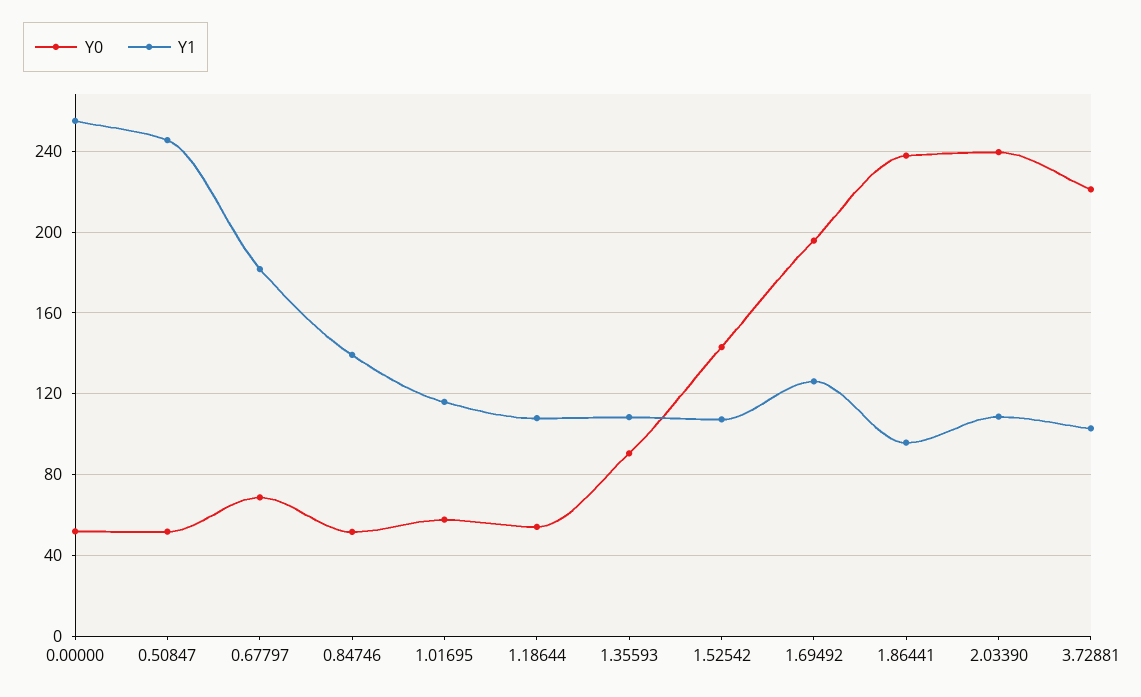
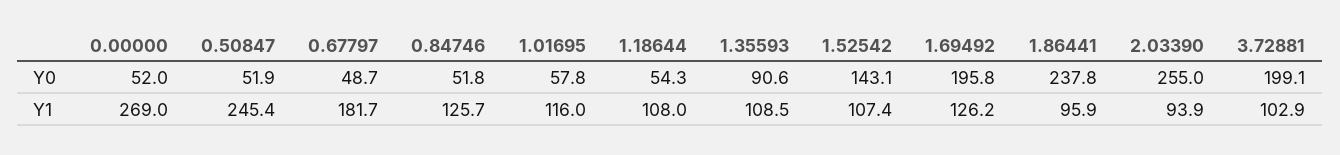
  {
    "Y0": {
      "0.00000": 52,
      "0.50847": 51.9,
-     "0.67797": 70,
+     "0.67797": 48.7,
      "0.84746": 51.8,
      "1.01695": 57.8,
      "1.18644": 54.3,
      "1.35593": 90.6,
      "1.52542": 143.1,
      "1.69492": 195.8,
      "1.86441": 237.8,
-     "2.03390": 240,
+     "2.03390": 255,
-     "3.72881": 220
+     "3.72881": 199.1
    },
    "Y1": {
-     "0.00000": 255,
+     "0.00000": 269,
      "0.50847": 245.4,
      "0.67797": 181.7,
-     "0.84746": 140,
+     "0.84746": 125.7,
      "1.01695": 116,
      "1.18644": 108,
      "1.35593": 108.5,
      "1.52542": 107.4,
      "1.69492": 126.2,
      "1.86441": 95.9,
-     "2.03390": 110,
+     "2.03390": 93.9,
      "3.72881": 102.9
    }
  }

